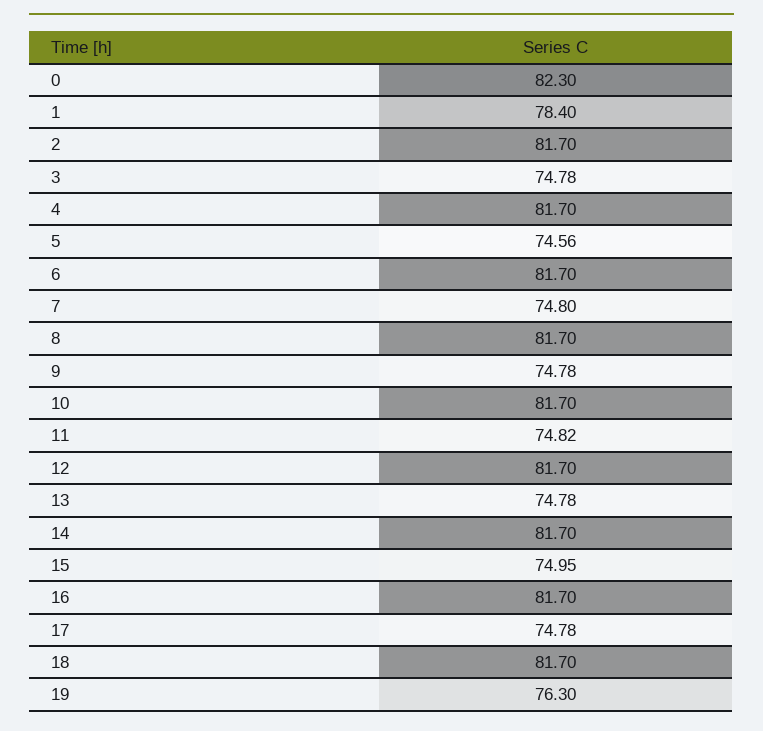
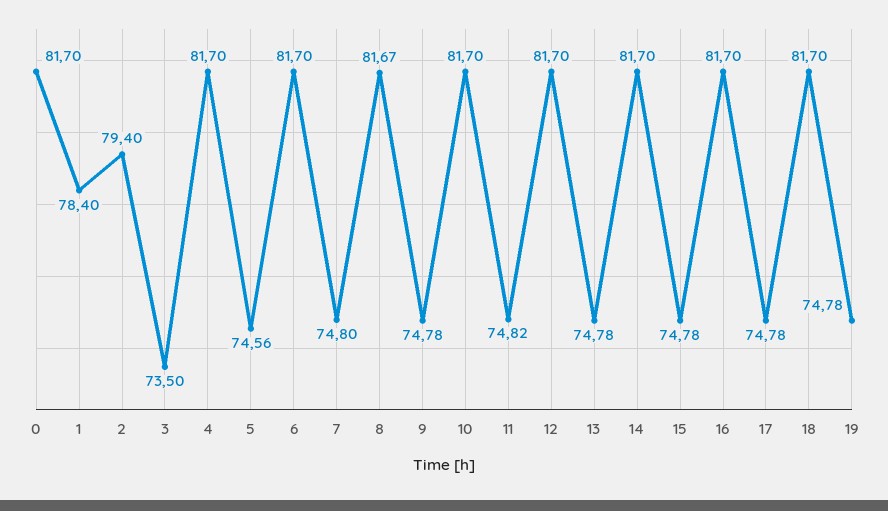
  {
-   "0": 82.3,
+   "0": 81.7,
    "1": 78.4,
-   "2": 81.7,
+   "2": 79.4,
-   "3": 74.78,
+   "3": 73.5,
    "4": 81.7,
    "5": 74.56,
    "6": 81.7,
    "7": 74.8,
-   "8": 81.7,
+   "8": 81.67,
    "9": 74.78,
    "10": 81.7,
    "11": 74.82,
    "12": 81.7,
    "13": 74.78,
    "14": 81.7,
-   "15": 74.95,
+   "15": 74.78,
    "16": 81.7,
    "17": 74.78,
    "18": 81.7,
-   "19": 76.3
+   "19": 74.78
  }

